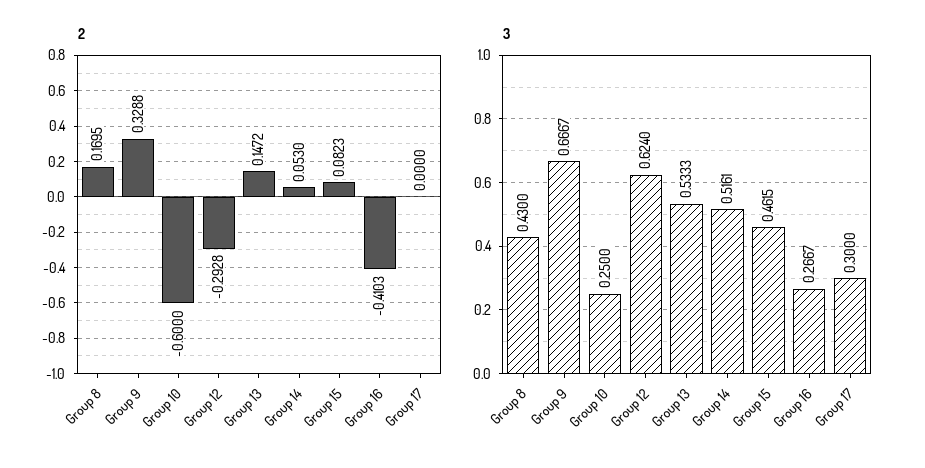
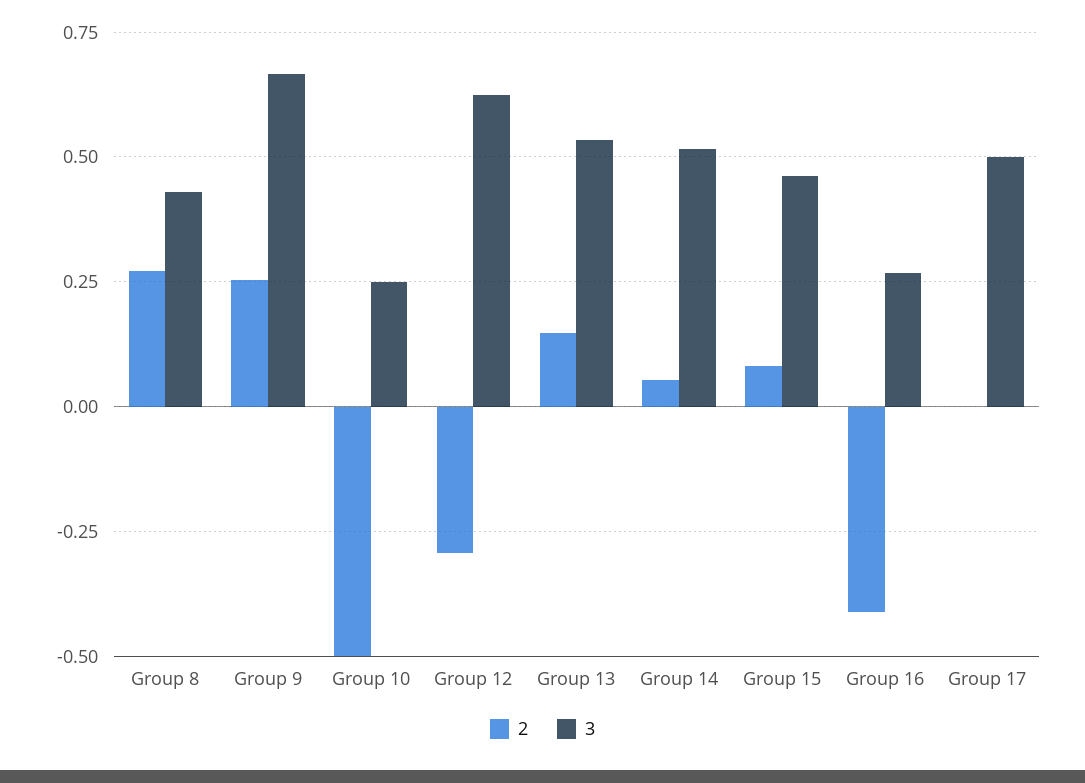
  {
    "2": {
-     "Group 8": 0.1695,
+     "Group 8": 0.275,
-     "Group 9": 0.3288,
+     "Group 9": 0.25,
-     "Group 10": -0.6,
+     "Group 10": -0.5,
      "Group 12": -0.2928,
      "Group 13": 0.1472,
      "Group 14": 0.053,
      "Group 15": 0.0823,
      "Group 16": -0.4103,
      "Group 17": 0
    },
    "3": {
      "Group 8": 0.43,
      "Group 9": 0.6667,
      "Group 10": 0.25,
      "Group 12": 0.624,
      "Group 13": 0.5333,
      "Group 14": 0.5161,
      "Group 15": 0.4615,
      "Group 16": 0.2667,
-     "Group 17": 0.3
+     "Group 17": 0.5
    }
  }

